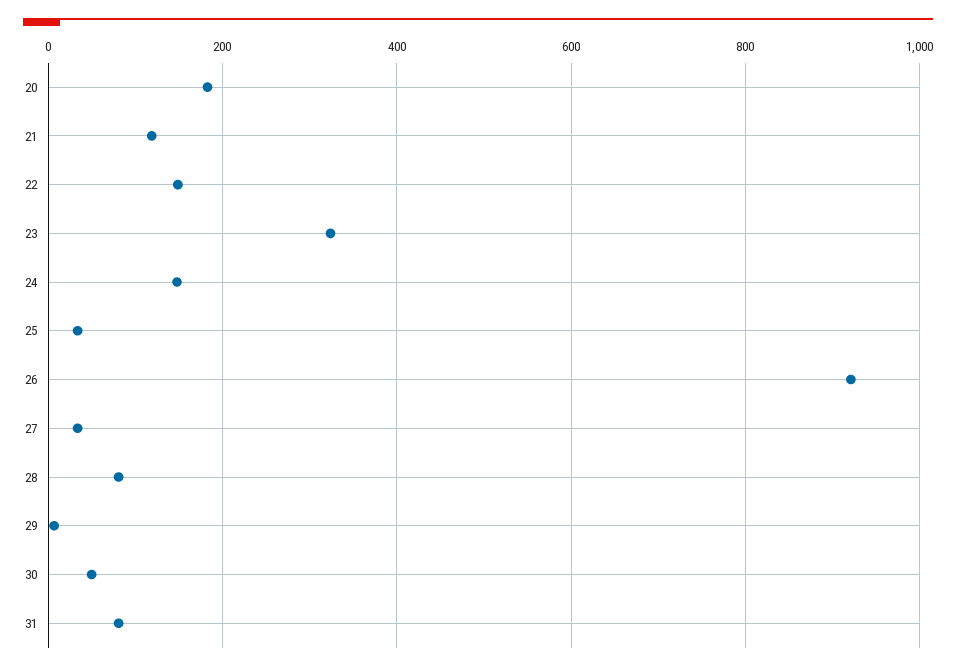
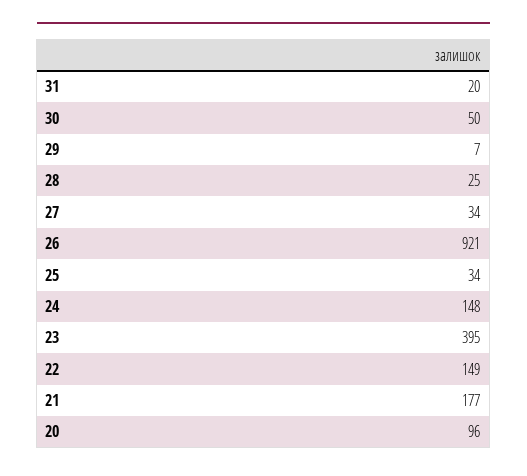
  {
-   "20": 180,
+   "20": 96,
-   "21": 120,
+   "21": 177,
    "22": 149,
-   "23": 320,
+   "23": 395,
    "24": 148,
    "25": 34,
    "26": 921,
    "27": 34,
-   "28": 80,
+   "28": 25,
    "29": 7,
    "30": 50,
-   "31": 80
+   "31": 20
  }

